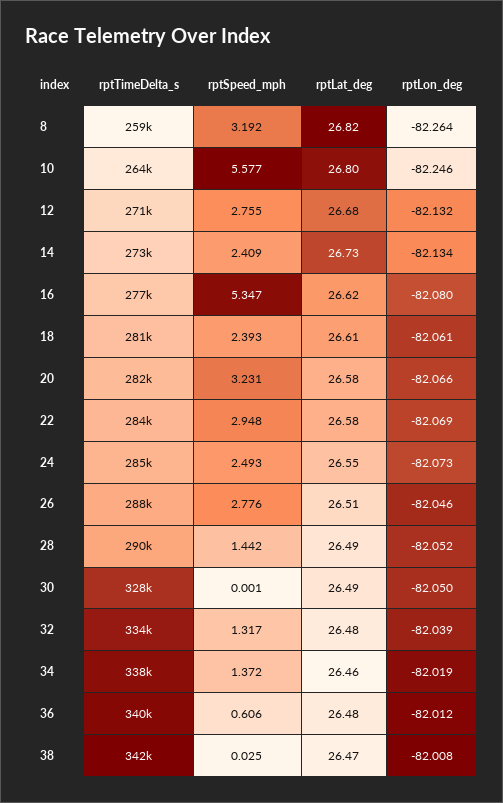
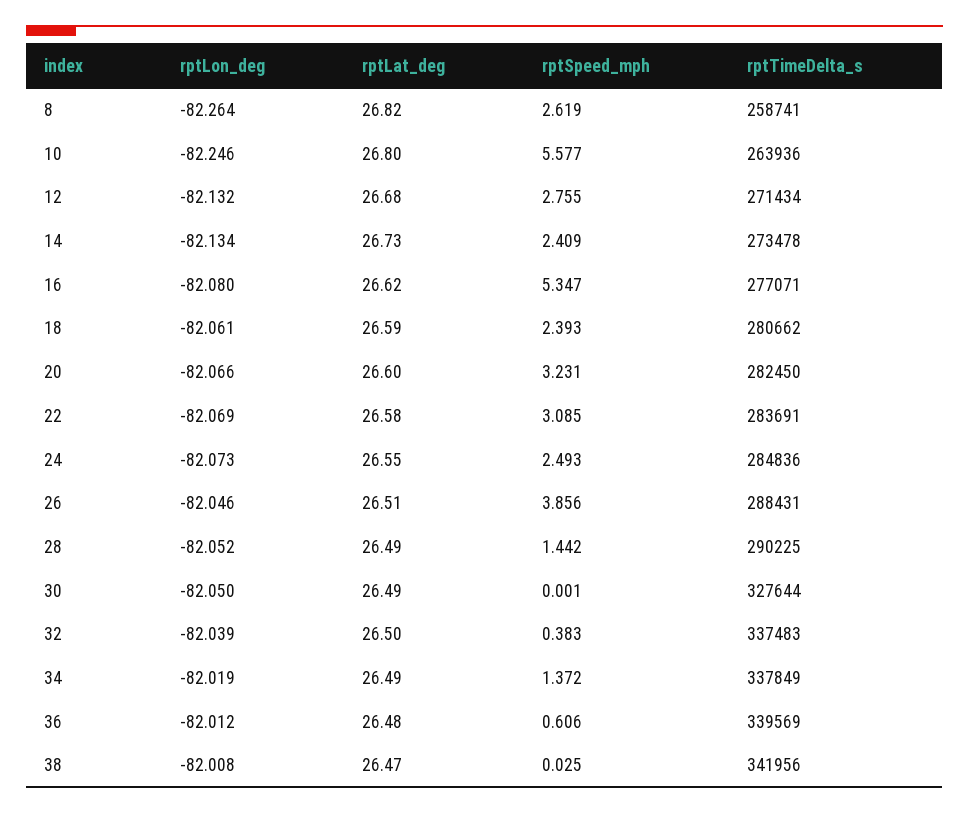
  {
    "rptTimeDelta_s": {
      "8": 258741,
      "10": 263936,
      "12": 271434,
      "14": 273478,
      "16": 277071,
      "18": 280662,
      "20": 282450,
      "22": 283691,
      "24": 284836,
      "26": 288431,
      "28": 290225,
      "30": 327644,
-     "32": 334000,
+     "32": 337483,
      "34": 337849,
      "36": 339569,
      "38": 341956
    },
    "rptSpeed_mph": {
-     "8": 3.192,
+     "8": 2.619,
      "10": 5.577,
      "12": 2.755,
      "14": 2.409,
      "16": 5.347,
      "18": 2.393,
      "20": 3.231,
-     "22": 2.948,
+     "22": 3.085,
      "24": 2.493,
-     "26": 2.776,
+     "26": 3.856,
      "28": 1.442,
      "30": 0.001,
-     "32": 1.317,
+     "32": 0.383,
      "34": 1.372,
      "36": 0.606,
      "38": 0.025
    },
    "rptLat_deg": {
      "8": 26.82,
      "10": 26.8,
      "12": 26.68,
      "14": 26.73,
      "16": 26.62,
-     "18": 26.61,
+     "18": 26.59,
-     "20": 26.58,
+     "20": 26.6,
      "22": 26.58,
      "24": 26.55,
      "26": 26.51,
      "28": 26.49,
      "30": 26.49,
-     "32": 26.48,
+     "32": 26.5,
-     "34": 26.46,
+     "34": 26.49,
      "36": 26.48,
      "38": 26.47
    },
    "rptLon_deg": {
      "8": -82.264,
      "10": -82.246,
      "12": -82.132,
      "14": -82.134,
      "16": -82.08,
      "18": -82.061,
      "20": -82.066,
      "22": -82.069,
      "24": -82.073,
      "26": -82.046,
      "28": -82.052,
      "30": -82.05,
      "32": -82.039,
      "34": -82.019,
      "36": -82.012,
      "38": -82.008
    }
  }

